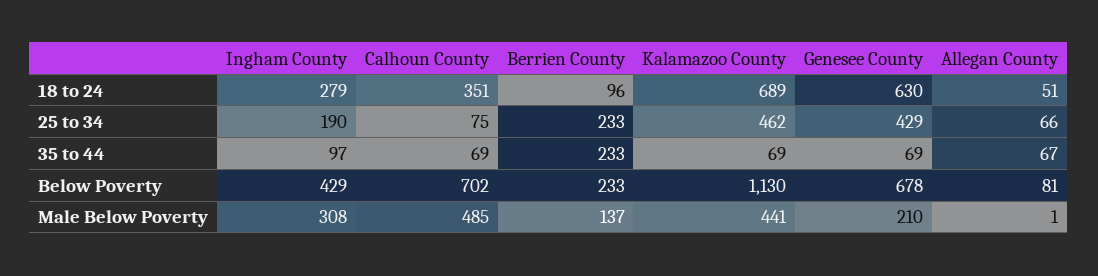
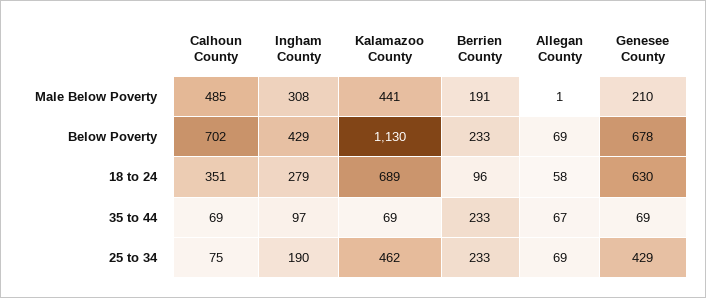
  {
    "Ingham County": {
      "18 to 24": 279,
      "25 to 34": 190,
      "35 to 44": 97,
      "Below Poverty": 429,
      "Male Below Poverty": 308
    },
    "Calhoun County": {
      "18 to 24": 351,
      "25 to 34": 75,
      "35 to 44": 69,
      "Below Poverty": 702,
      "Male Below Poverty": 485
    },
    "Berrien County": {
      "18 to 24": 96,
      "25 to 34": 233,
      "35 to 44": 233,
      "Below Poverty": 233,
-     "Male Below Poverty": 137
+     "Male Below Poverty": 191
    },
    "Kalamazoo County": {
      "18 to 24": 689,
      "25 to 34": 462,
      "35 to 44": 69,
      "Below Poverty": 1130,
      "Male Below Poverty": 441
    },
    "Genesee County": {
      "18 to 24": 630,
      "25 to 34": 429,
      "35 to 44": 69,
      "Below Poverty": 678,
      "Male Below Poverty": 210
    },
    "Allegan County": {
-     "18 to 24": 51,
+     "18 to 24": 58,
-     "25 to 34": 66,
+     "25 to 34": 69,
      "35 to 44": 67,
-     "Below Poverty": 81,
+     "Below Poverty": 69,
      "Male Below Poverty": 1
    }
  }

